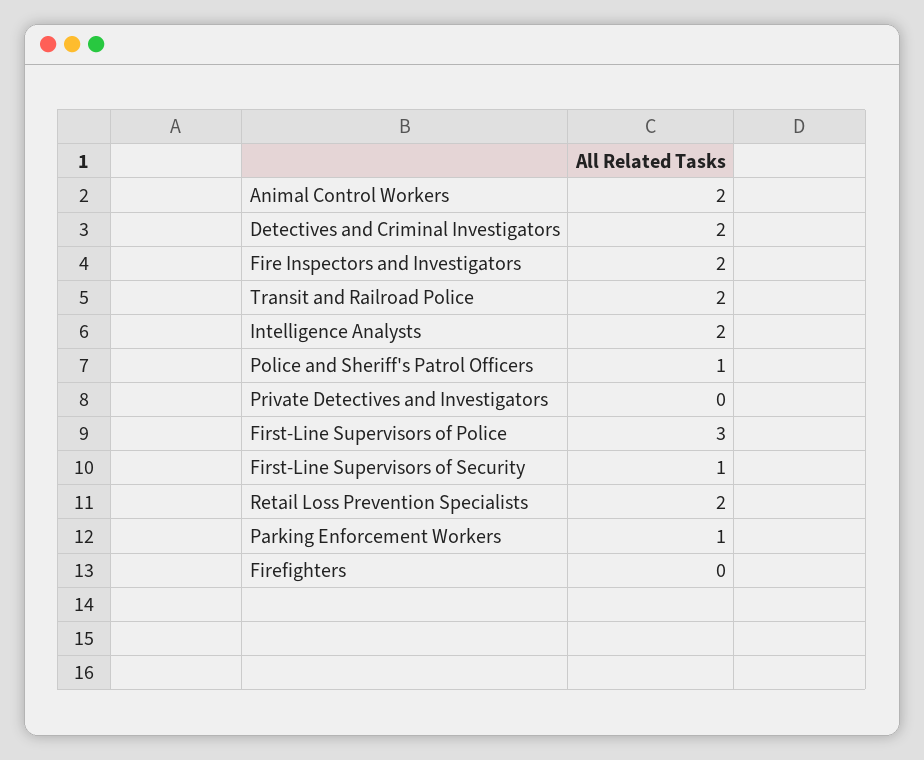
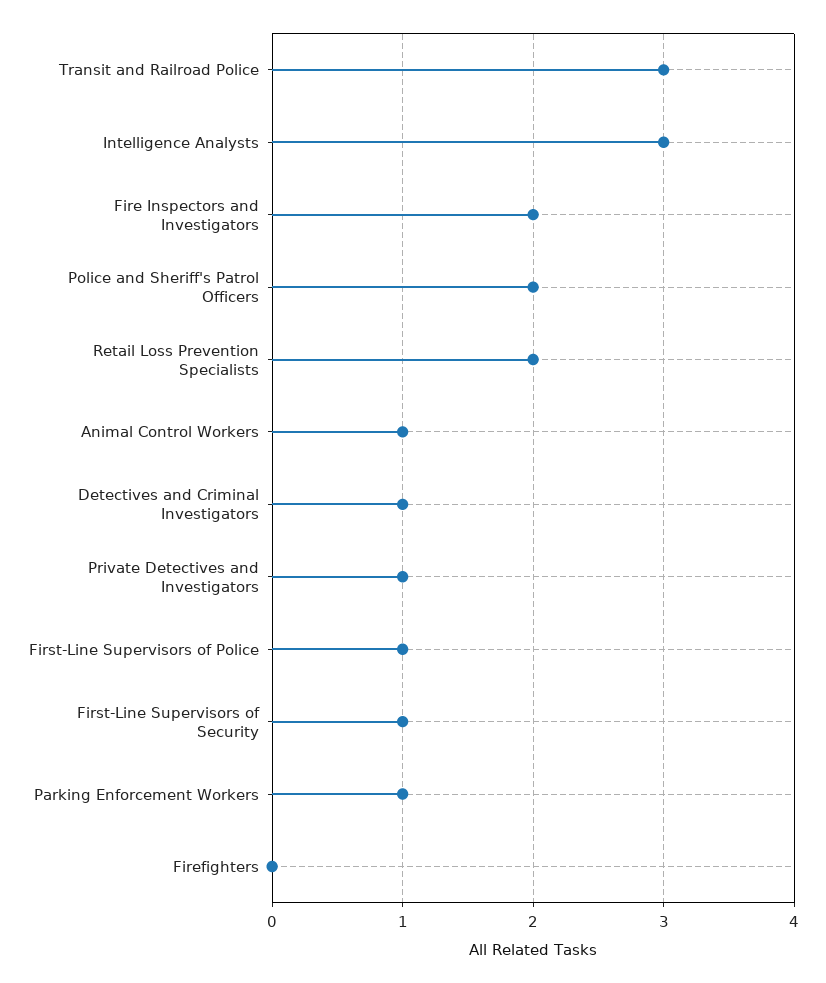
  {
-   "Animal Control Workers": 2,
+   "Animal Control Workers": 1,
-   "Detectives and Criminal Investigators": 2,
+   "Detectives and Criminal Investigators": 1,
    "Fire Inspectors and Investigators": 2,
-   "Transit and Railroad Police": 2,
+   "Transit and Railroad Police": 3,
-   "Intelligence Analysts": 2,
+   "Intelligence Analysts": 3,
-   "Police and Sheriff's Patrol Officers": 1,
+   "Police and Sheriff's Patrol Officers": 2,
-   "Private Detectives and Investigators": 0,
+   "Private Detectives and Investigators": 1,
-   "First-Line Supervisors of Police": 3,
+   "First-Line Supervisors of Police": 1,
    "First-Line Supervisors of Security": 1,
    "Retail Loss Prevention Specialists": 2,
    "Parking Enforcement Workers": 1,
    "Firefighters": 0
  }

